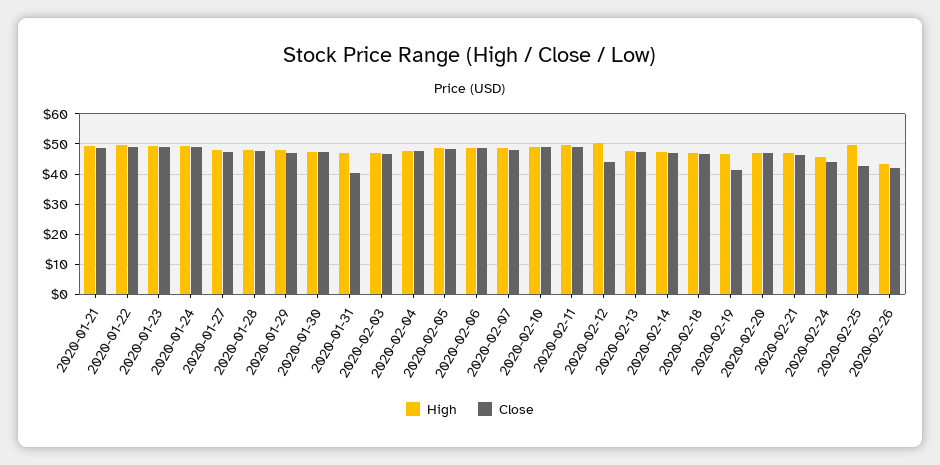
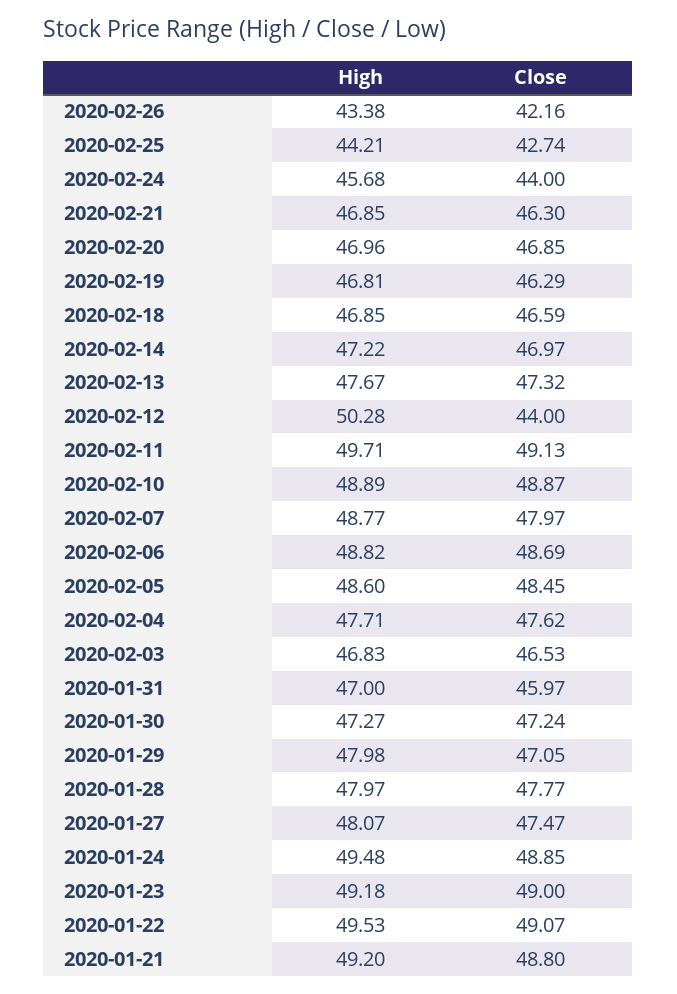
  {
    "High": {
      "2020-01-21": 49.2,
      "2020-01-22": 49.53,
      "2020-01-23": 49.18,
      "2020-01-24": 49.48,
      "2020-01-27": 48.07,
      "2020-01-28": 47.97,
      "2020-01-29": 47.98,
      "2020-01-30": 47.27,
      "2020-01-31": 47,
      "2020-02-03": 46.83,
      "2020-02-04": 47.71,
      "2020-02-05": 48.6,
      "2020-02-06": 48.82,
      "2020-02-07": 48.77,
      "2020-02-10": 48.89,
      "2020-02-11": 49.71,
      "2020-02-12": 50.28,
      "2020-02-13": 47.67,
      "2020-02-14": 47.22,
      "2020-02-18": 46.85,
      "2020-02-19": 46.81,
      "2020-02-20": 46.96,
      "2020-02-21": 46.85,
      "2020-02-24": 45.68,
-     "2020-02-25": 50,
+     "2020-02-25": 44.21,
      "2020-02-26": 43.38
    },
    "Close": {
      "2020-01-21": 48.8,
      "2020-01-22": 49.07,
      "2020-01-23": 49,
      "2020-01-24": 48.85,
      "2020-01-27": 47.47,
      "2020-01-28": 47.77,
      "2020-01-29": 47.05,
      "2020-01-30": 47.24,
-     "2020-01-31": 40,
+     "2020-01-31": 45.97,
      "2020-02-03": 46.53,
      "2020-02-04": 47.62,
      "2020-02-05": 48.45,
      "2020-02-06": 48.69,
      "2020-02-07": 47.97,
      "2020-02-10": 48.87,
      "2020-02-11": 49.13,
      "2020-02-12": 44,
      "2020-02-13": 47.32,
      "2020-02-14": 46.97,
      "2020-02-18": 46.59,
-     "2020-02-19": 42,
+     "2020-02-19": 46.29,
      "2020-02-20": 46.85,
      "2020-02-21": 46.3,
      "2020-02-24": 44,
      "2020-02-25": 42.74,
      "2020-02-26": 42.16
    }
  }

